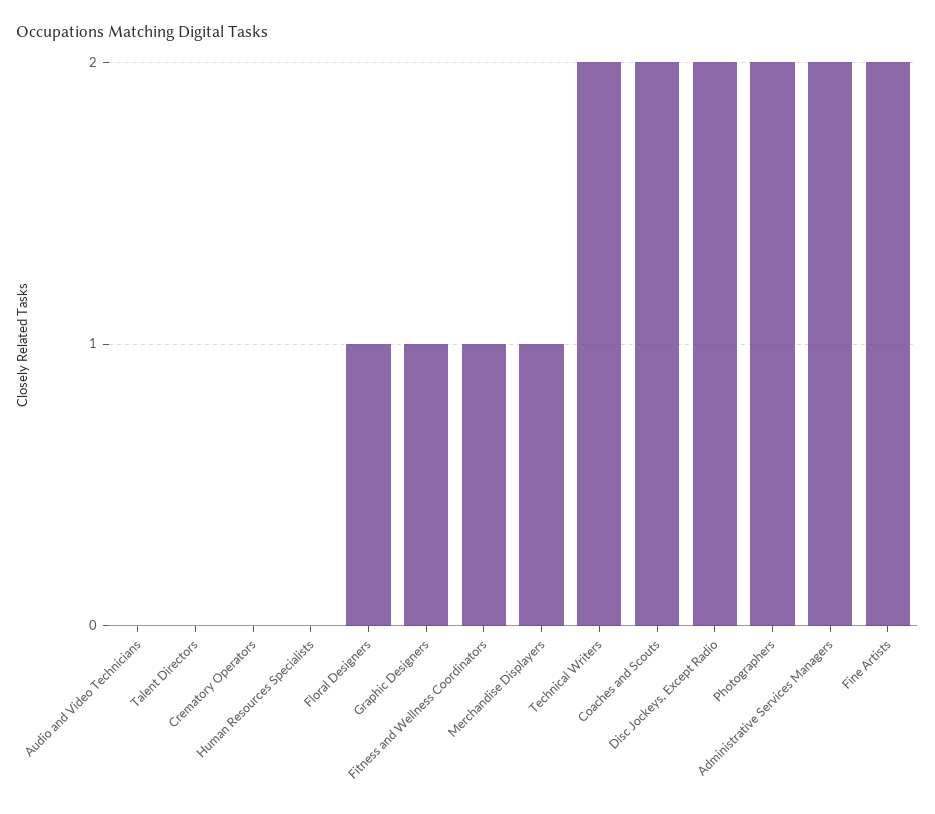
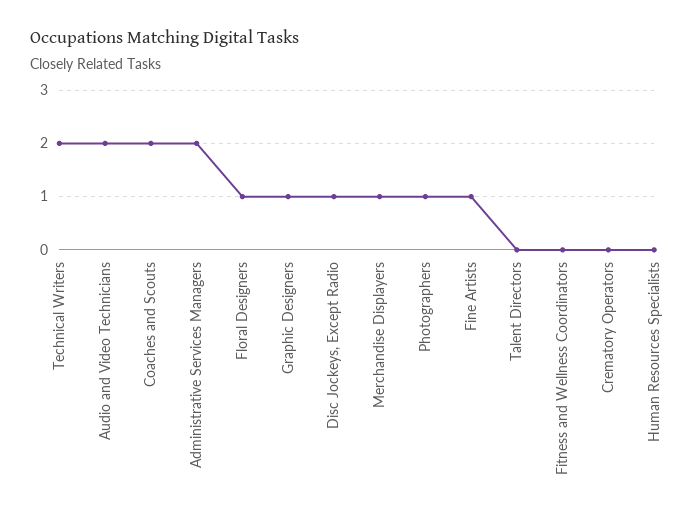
  {
-   "Audio and Video Technicians": 0,
+   "Audio and Video Technicians": 2,
    "Talent Directors": 0,
    "Crematory Operators": 0,
    "Human Resources Specialists": 0,
    "Floral Designers": 1,
    "Graphic Designers": 1,
-   "Fitness and Wellness Coordinators": 1,
+   "Fitness and Wellness Coordinators": 0,
    "Merchandise Displayers": 1,
    "Technical Writers": 2,
    "Coaches and Scouts": 2,
-   "Disc Jockeys, Except Radio": 2,
+   "Disc Jockeys, Except Radio": 1,
-   "Photographers": 2,
+   "Photographers": 1,
    "Administrative Services Managers": 2,
-   "Fine Artists": 2
+   "Fine Artists": 1
  }

